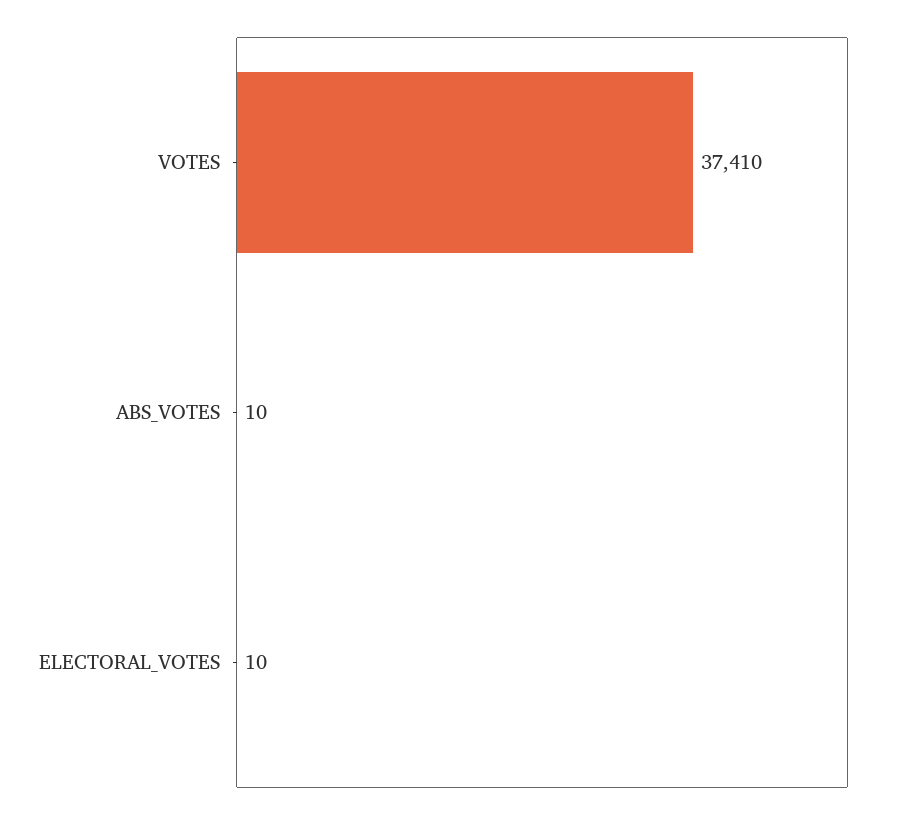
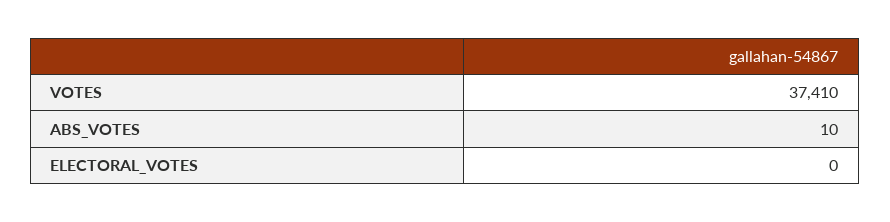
  {
    "VOTES": 37410,
    "ABS_VOTES": 10,
-   "ELECTORAL_VOTES": 10
+   "ELECTORAL_VOTES": 0
  }

